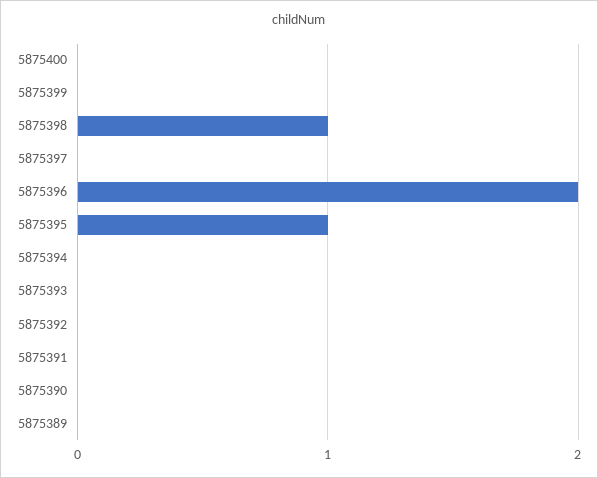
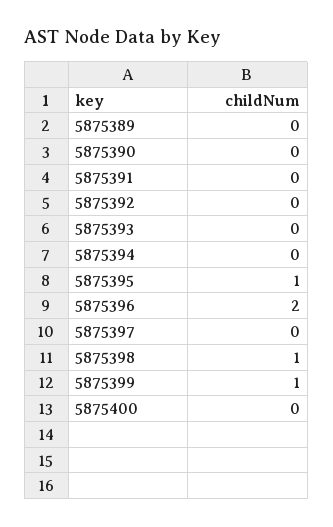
  {
    "5875400": 0,
-   "5875399": 0,
+   "5875399": 1,
    "5875398": 1,
    "5875397": 0,
    "5875396": 2,
    "5875395": 1,
    "5875394": 0,
    "5875393": 0,
    "5875392": 0,
    "5875391": 0,
    "5875390": 0,
    "5875389": 0
  }

